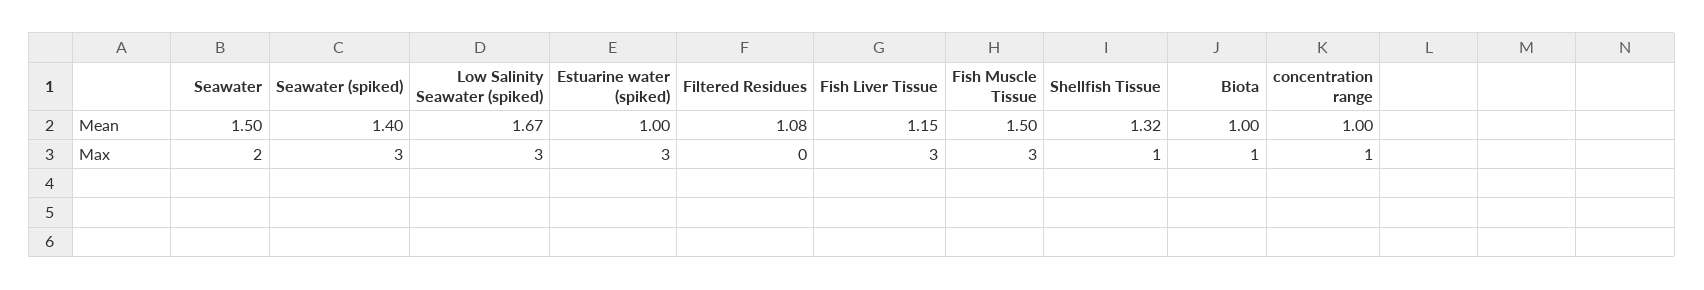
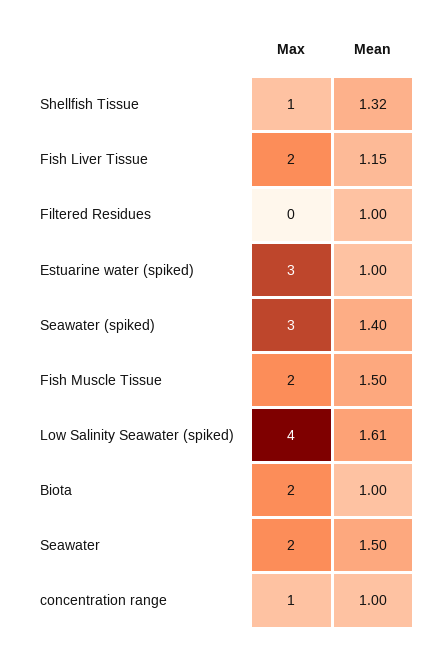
  {
    "Seawater": {
      "Mean": 1.5,
      "Max": 2
    },
    "Seawater (spiked)": {
      "Mean": 1.4,
      "Max": 3
    },
    "Low Salinity Seawater (spiked)": {
-     "Mean": 1.67,
+     "Mean": 1.61,
-     "Max": 3
+     "Max": 4
    },
    "Estuarine water (spiked)": {
      "Mean": 1,
      "Max": 3
    },
    "Filtered Residues": {
-     "Mean": 1.08,
+     "Mean": 1,
      "Max": 0
    },
    "Fish Liver Tissue": {
      "Mean": 1.15,
-     "Max": 3
+     "Max": 2
    },
    "Fish Muscle Tissue": {
      "Mean": 1.5,
-     "Max": 3
+     "Max": 2
    },
    "Shellfish Tissue": {
      "Mean": 1.32,
      "Max": 1
    },
    "Biota": {
      "Mean": 1,
-     "Max": 1
+     "Max": 2
    },
    "concentration range": {
      "Mean": 1,
      "Max": 1
    }
  }

